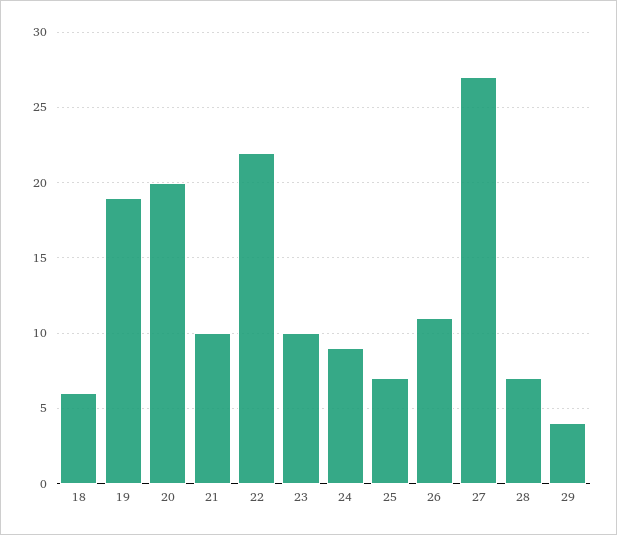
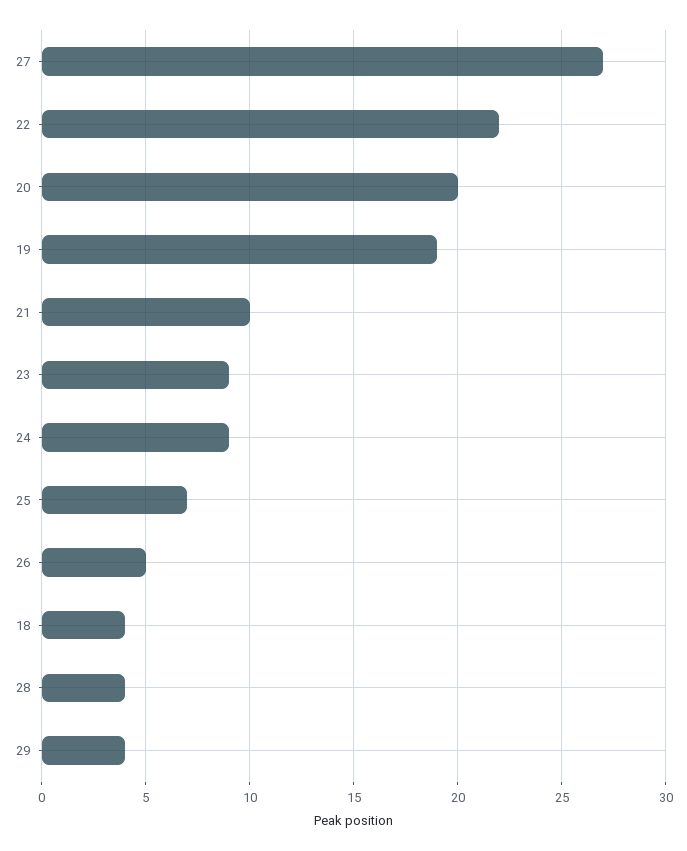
  {
-   "18": 6,
+   "18": 4,
    "19": 19,
    "20": 20,
    "21": 10,
    "22": 22,
-   "23": 10,
+   "23": 9,
    "24": 9,
    "25": 7,
-   "26": 11,
+   "26": 5,
    "27": 27,
-   "28": 7,
+   "28": 4,
    "29": 4
  }

